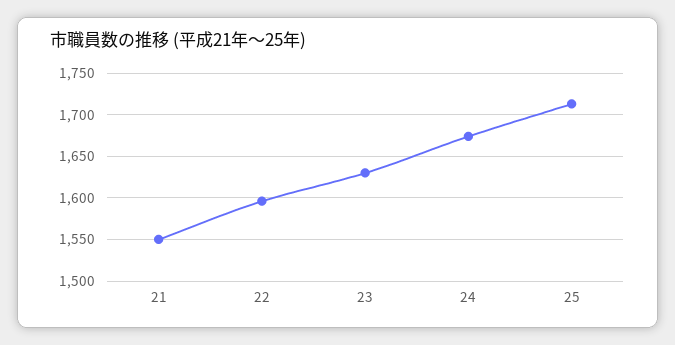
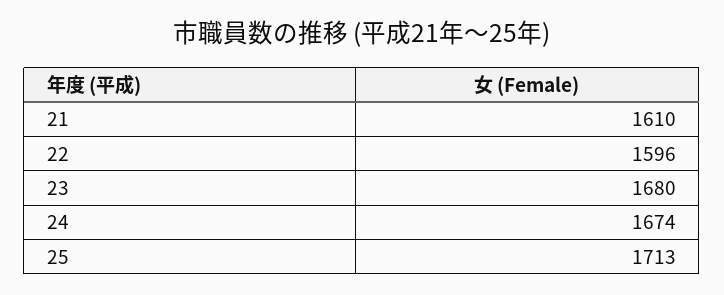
  {
-   "21": 1550,
+   "21": 1610,
    "22": 1596,
-   "23": 1630,
+   "23": 1680,
    "24": 1674,
    "25": 1713
  }

